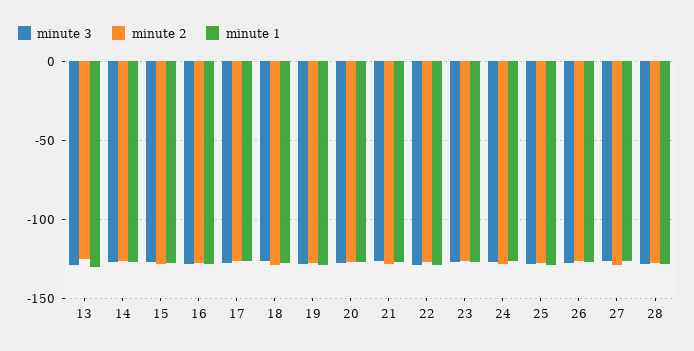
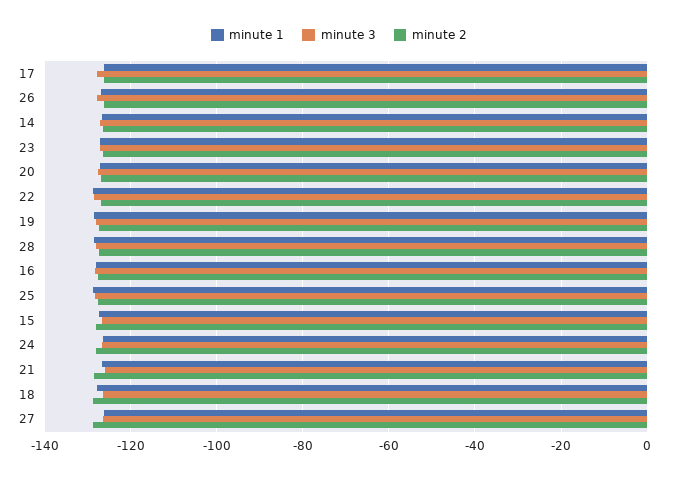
  {
    "minute 3": {
-     "13": -130,
      "14": -128,
      "15": -126,
      "16": -128,
      "17": -128,
      "18": -126,
      "19": -128,
      "20": -128,
      "21": -126,
      "22": -128,
      "23": -128,
      "24": -126,
      "25": -128,
      "26": -128,
      "27": -126,
      "28": -128
    },
    "minute 2": {
-     "13": -125,
      "14": -126,
      "15": -128,
      "16": -128,
      "17": -126,
      "18": -128,
      "19": -128,
      "20": -126,
      "21": -128,
      "22": -128,
      "23": -126,
      "24": -128,
      "25": -128,
      "26": -126,
      "27": -128,
      "28": -128
    },
    "minute 1": {
-     "13": -130,
      "14": -126,
      "15": -128,
      "16": -128,
      "17": -126,
      "18": -128,
      "19": -128,
      "20": -128,
      "21": -126,
      "22": -128,
      "23": -128,
      "24": -126,
      "25": -128,
      "26": -128,
      "27": -126,
      "28": -128
    }
  }

